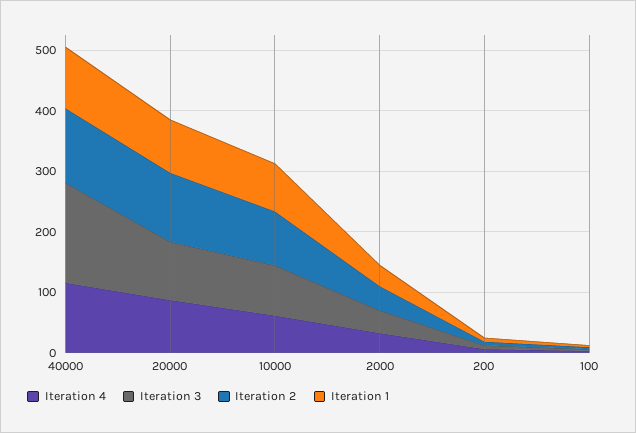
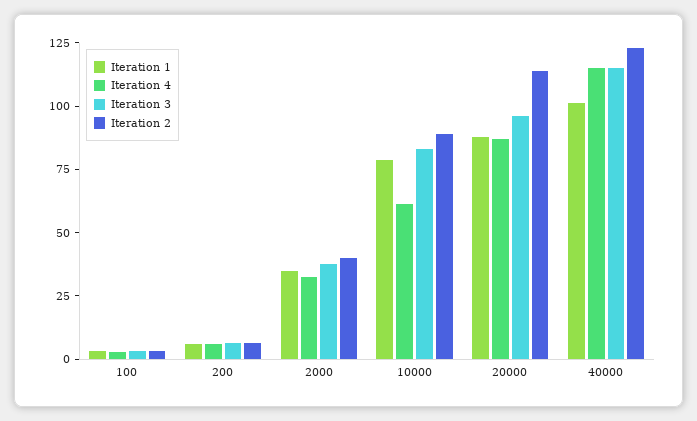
  {
    "Iteration 4": {
      "40000": 115,
      "20000": 85,
      "10000": 60,
      "2000": 35,
      "200": 5,
      "100": 5
    },
    "Iteration 3": {
-     "40000": 160,
+     "40000": 115,
      "20000": 95,
      "10000": 85,
      "2000": 40,
      "200": 5,
      "100": 5
    },
    "Iteration 2": {
      "40000": 125,
      "20000": 115,
      "10000": 90,
      "2000": 40,
      "200": 5,
      "100": 5
    },
    "Iteration 1": {
      "40000": 100,
      "20000": 90,
      "10000": 80,
      "2000": 35,
      "200": 5,
      "100": 5
    }
  }

